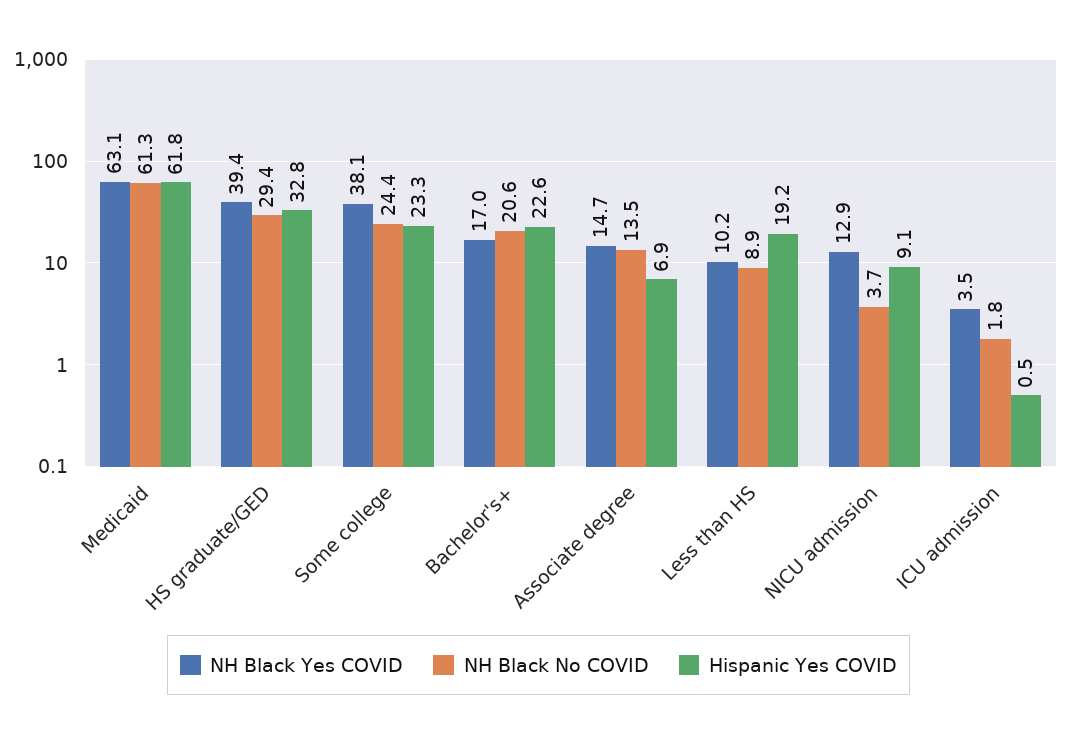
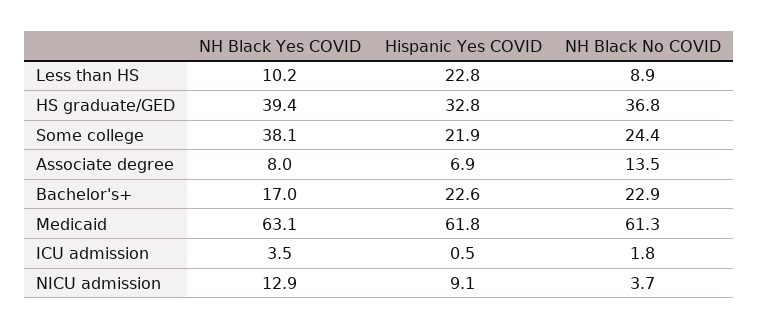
  {
    "NH Black Yes COVID": {
      "Medicaid": 63.1,
      "HS graduate/GED": 39.4,
      "Some college": 38.1,
      "Bachelor's+": 17,
-     "Associate degree": 14.7,
+     "Associate degree": 8,
      "Less than HS": 10.2,
      "NICU admission": 12.9,
      "ICU admission": 3.5
    },
    "NH Black No COVID": {
      "Medicaid": 61.3,
-     "HS graduate/GED": 29.4,
+     "HS graduate/GED": 36.8,
      "Some college": 24.4,
-     "Bachelor's+": 20.6,
+     "Bachelor's+": 22.9,
      "Associate degree": 13.5,
      "Less than HS": 8.9,
      "NICU admission": 3.7,
      "ICU admission": 1.8
    },
    "Hispanic Yes COVID": {
      "Medicaid": 61.8,
      "HS graduate/GED": 32.8,
-     "Some college": 23.3,
+     "Some college": 21.9,
      "Bachelor's+": 22.6,
      "Associate degree": 6.9,
-     "Less than HS": 19.2,
+     "Less than HS": 22.8,
      "NICU admission": 9.1,
      "ICU admission": 0.5
    }
  }

